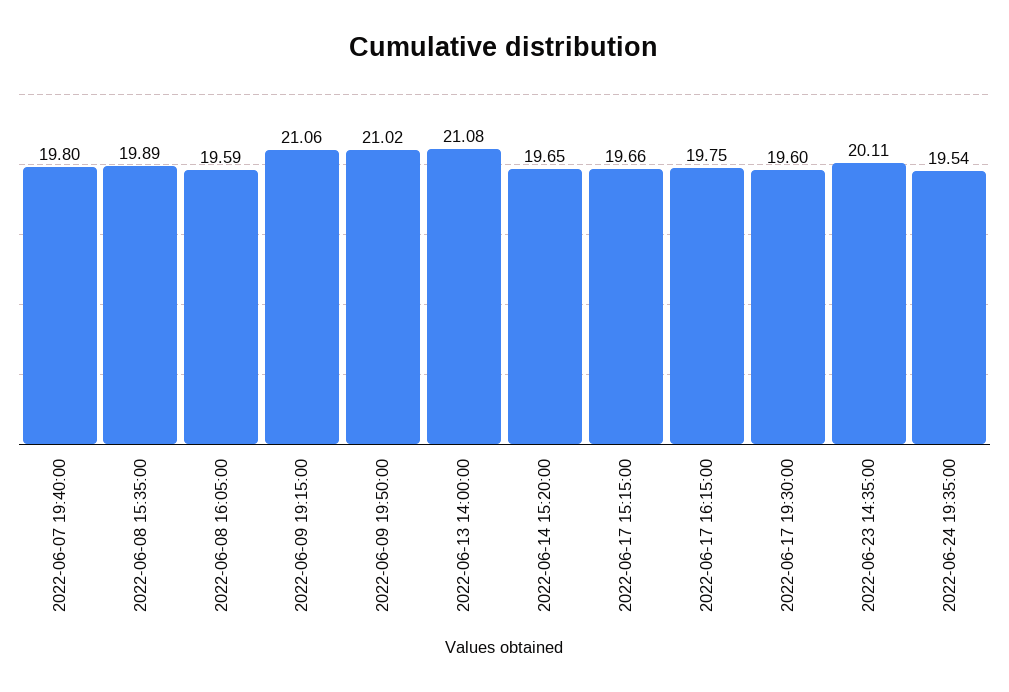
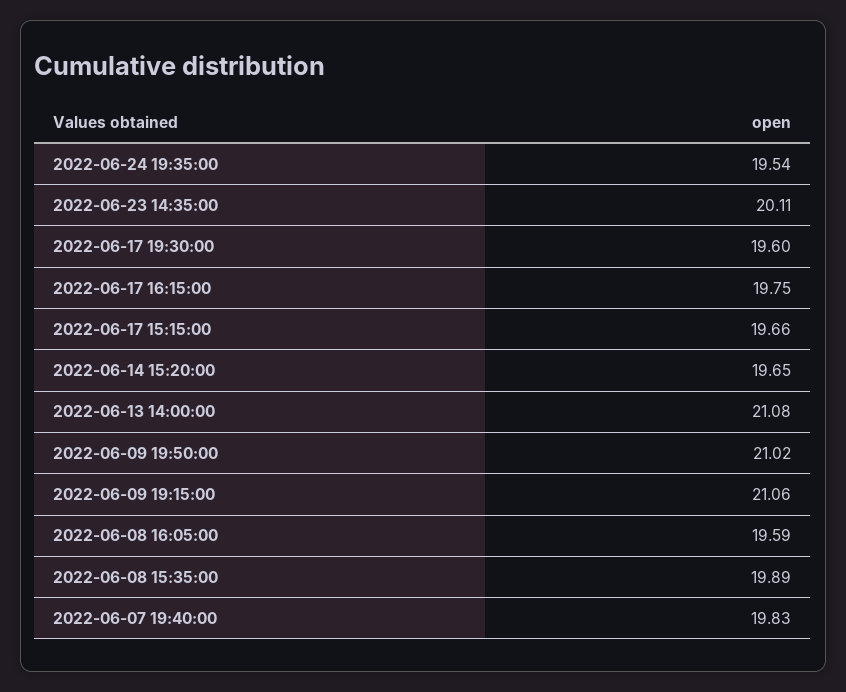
  {
-   "2022-06-07 19:40:00": 19.8,
+   "2022-06-07 19:40:00": 19.83,
    "2022-06-08 15:35:00": 19.89,
    "2022-06-08 16:05:00": 19.59,
    "2022-06-09 19:15:00": 21.06,
    "2022-06-09 19:50:00": 21.02,
    "2022-06-13 14:00:00": 21.08,
    "2022-06-14 15:20:00": 19.65,
    "2022-06-17 15:15:00": 19.66,
    "2022-06-17 16:15:00": 19.75,
    "2022-06-17 19:30:00": 19.6,
    "2022-06-23 14:35:00": 20.11,
    "2022-06-24 19:35:00": 19.54
  }

